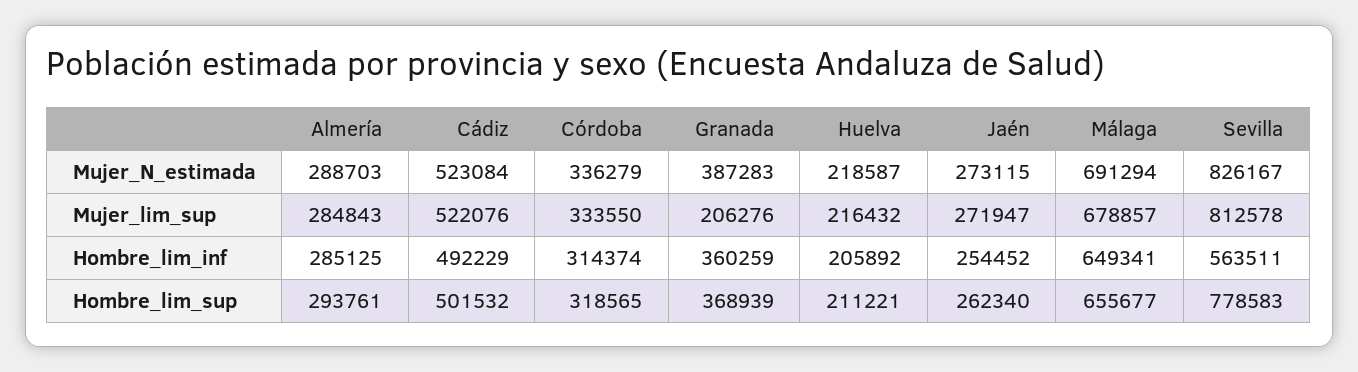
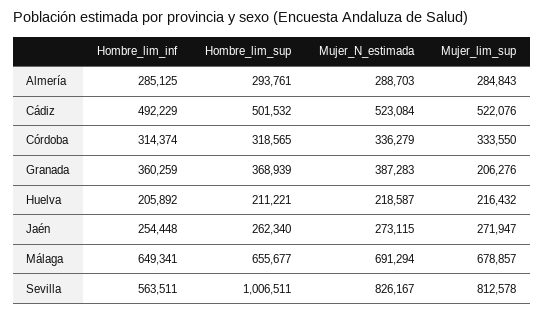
  {
    "Almería": {
      "Mujer_N_estimada": 288703,
      "Mujer_lim_sup": 284843,
      "Hombre_lim_inf": 285125,
      "Hombre_lim_sup": 293761
    },
    "Cádiz": {
      "Mujer_N_estimada": 523084,
      "Mujer_lim_sup": 522076,
      "Hombre_lim_inf": 492229,
      "Hombre_lim_sup": 501532
    },
    "Córdoba": {
      "Mujer_N_estimada": 336279,
      "Mujer_lim_sup": 333550,
      "Hombre_lim_inf": 314374,
      "Hombre_lim_sup": 318565
    },
    "Granada": {
      "Mujer_N_estimada": 387283,
      "Mujer_lim_sup": 206276,
      "Hombre_lim_inf": 360259,
      "Hombre_lim_sup": 368939
    },
    "Huelva": {
      "Mujer_N_estimada": 218587,
      "Mujer_lim_sup": 216432,
      "Hombre_lim_inf": 205892,
      "Hombre_lim_sup": 211221
    },
    "Jaén": {
      "Mujer_N_estimada": 273115,
      "Mujer_lim_sup": 271947,
-     "Hombre_lim_inf": 254452,
+     "Hombre_lim_inf": 254448,
      "Hombre_lim_sup": 262340
    },
    "Málaga": {
      "Mujer_N_estimada": 691294,
      "Mujer_lim_sup": 678857,
      "Hombre_lim_inf": 649341,
      "Hombre_lim_sup": 655677
    },
    "Sevilla": {
      "Mujer_N_estimada": 826167,
      "Mujer_lim_sup": 812578,
      "Hombre_lim_inf": 563511,
-     "Hombre_lim_sup": 778583
+     "Hombre_lim_sup": 1006511
    }
  }

